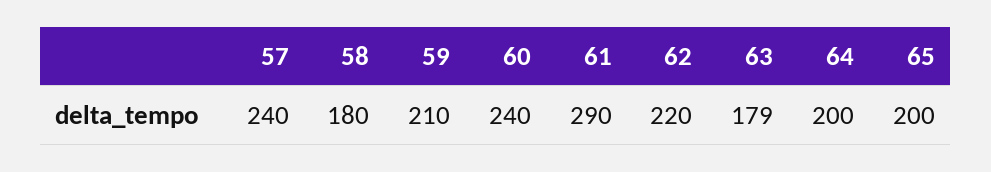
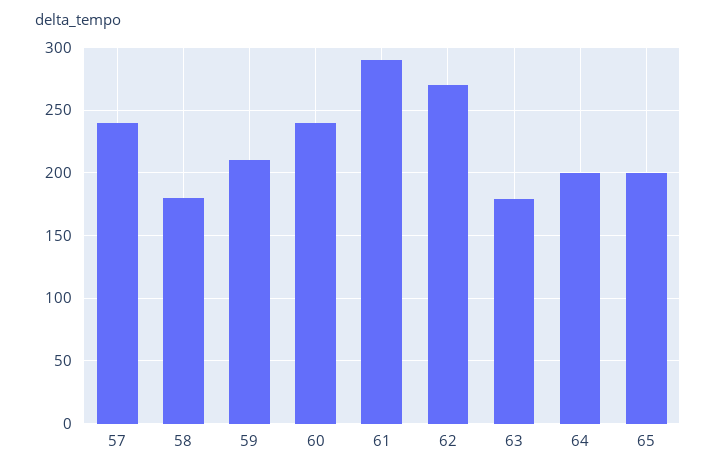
  {
    "57": 240,
    "58": 180,
    "59": 210,
    "60": 240,
    "61": 290,
-   "62": 220,
+   "62": 270,
    "63": 179,
    "64": 200,
    "65": 200
  }

